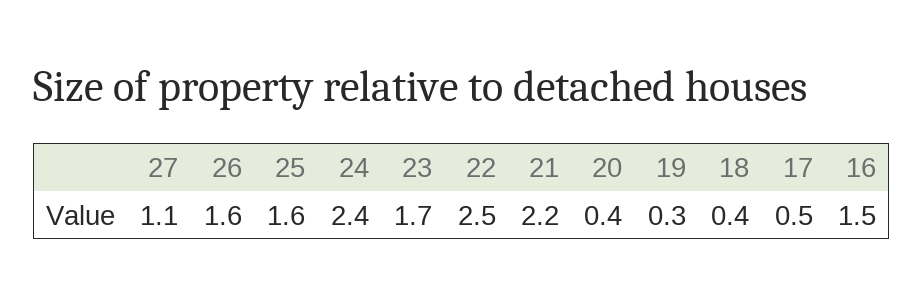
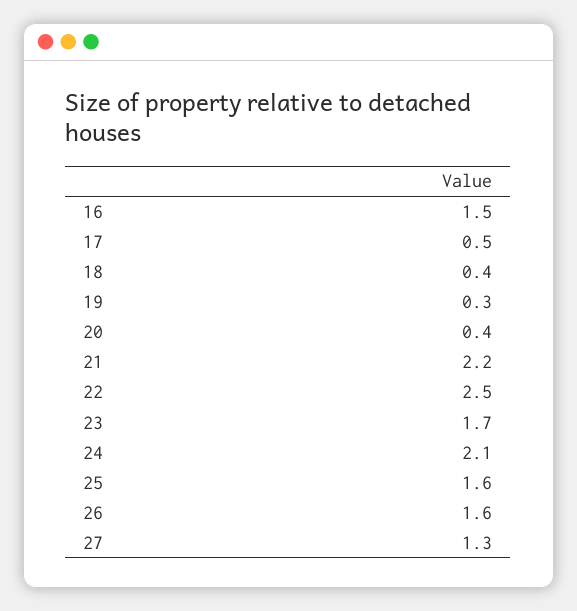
  {
-   "27": 1.1,
+   "27": 1.3,
    "26": 1.6,
    "25": 1.6,
-   "24": 2.4,
+   "24": 2.1,
    "23": 1.7,
    "22": 2.5,
    "21": 2.2,
    "20": 0.4,
    "19": 0.3,
    "18": 0.4,
    "17": 0.5,
    "16": 1.5
  }

